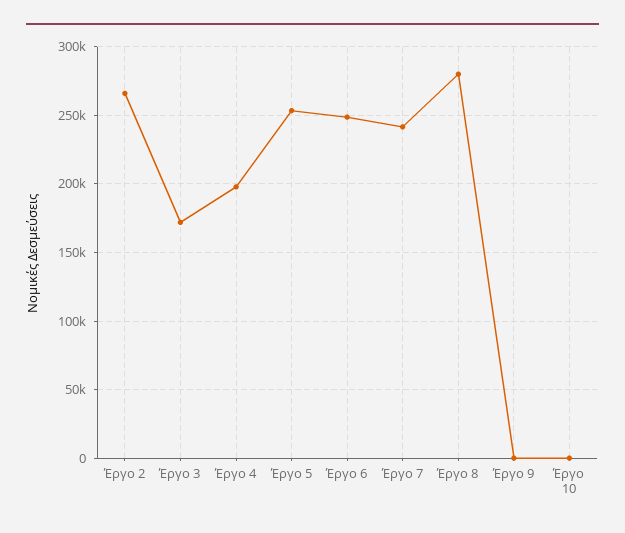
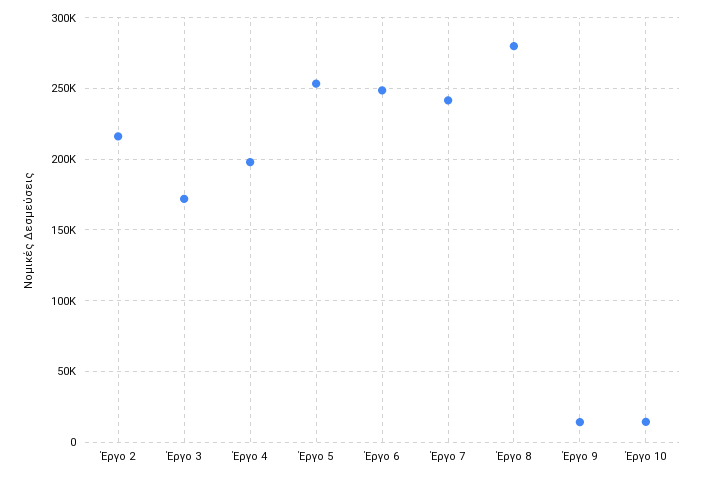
  {
-   "Έργο 2": 265000,
+   "Έργο 2": 215000,
    "Έργο 3": 170000,
    "Έργο 4": 200000,
    "Έργο 5": 255000,
    "Έργο 6": 250000,
    "Έργο 7": 240000,
    "Έργο 8": 280000,
-   "Έργο 9": 0,
+   "Έργο 9": 15000,
-   "Έργο 10": 0
+   "Έργο 10": 15000
  }

